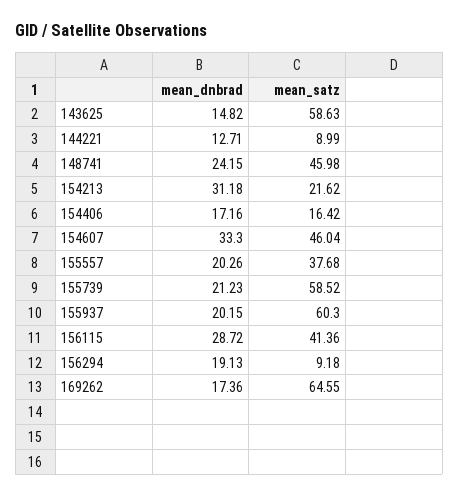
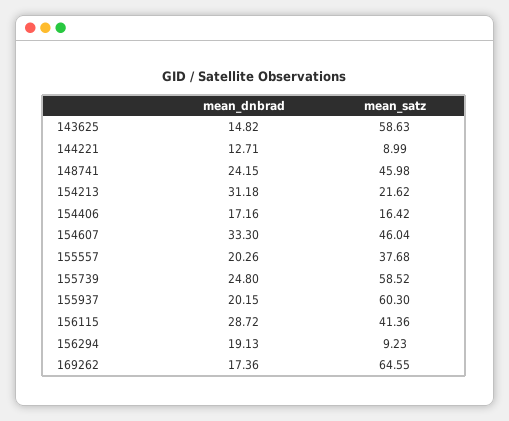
  {
    "mean_dnbrad": {
      "143625": 14.82,
      "144221": 12.71,
      "148741": 24.15,
      "154213": 31.18,
      "154406": 17.16,
      "154607": 33.3,
      "155557": 20.26,
-     "155739": 21.23,
+     "155739": 24.8,
      "155937": 20.15,
      "156115": 28.72,
      "156294": 19.13,
      "169262": 17.36
    },
    "mean_satz": {
      "143625": 58.63,
      "144221": 8.99,
      "148741": 45.98,
      "154213": 21.62,
      "154406": 16.42,
      "154607": 46.04,
      "155557": 37.68,
      "155739": 58.52,
      "155937": 60.3,
      "156115": 41.36,
-     "156294": 9.18,
+     "156294": 9.23,
      "169262": 64.55
    }
  }

